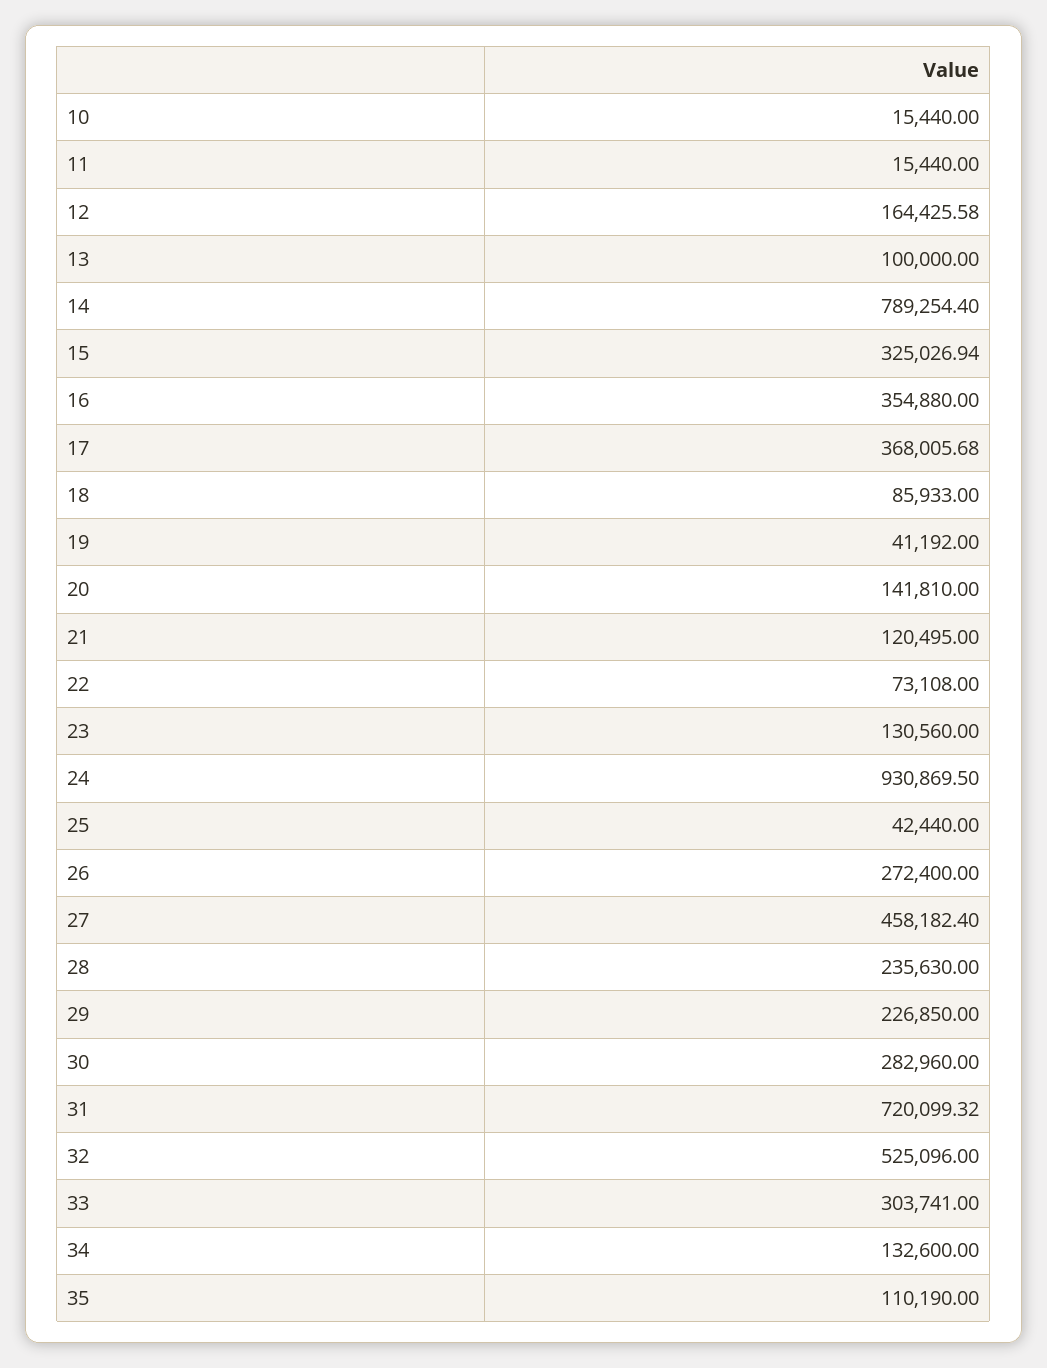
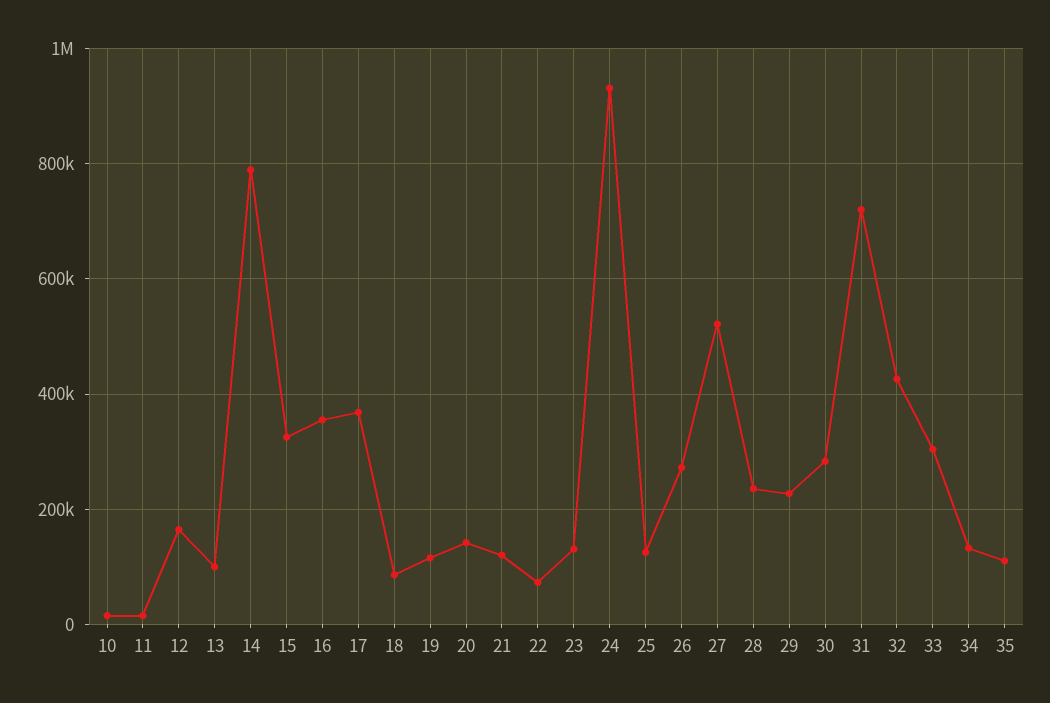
  {
    "10": 15440,
    "11": 15440,
    "12": 164425.58,
    "13": 100000,
    "14": 789254.4,
    "15": 325026.94,
    "16": 354880,
    "17": 368005.68,
    "18": 85933,
-   "19": 41192,
+   "19": 120000,
    "20": 141810,
    "21": 120495,
    "22": 73108,
    "23": 130560,
    "24": 930869.5,
-   "25": 42440,
+   "25": 120000,
    "26": 272400,
-   "27": 458182.4,
+   "27": 520000,
    "28": 235630,
    "29": 226850,
    "30": 282960,
    "31": 720099.32,
-   "32": 525096,
+   "32": 420000,
    "33": 303741,
    "34": 132600,
    "35": 110190
  }

